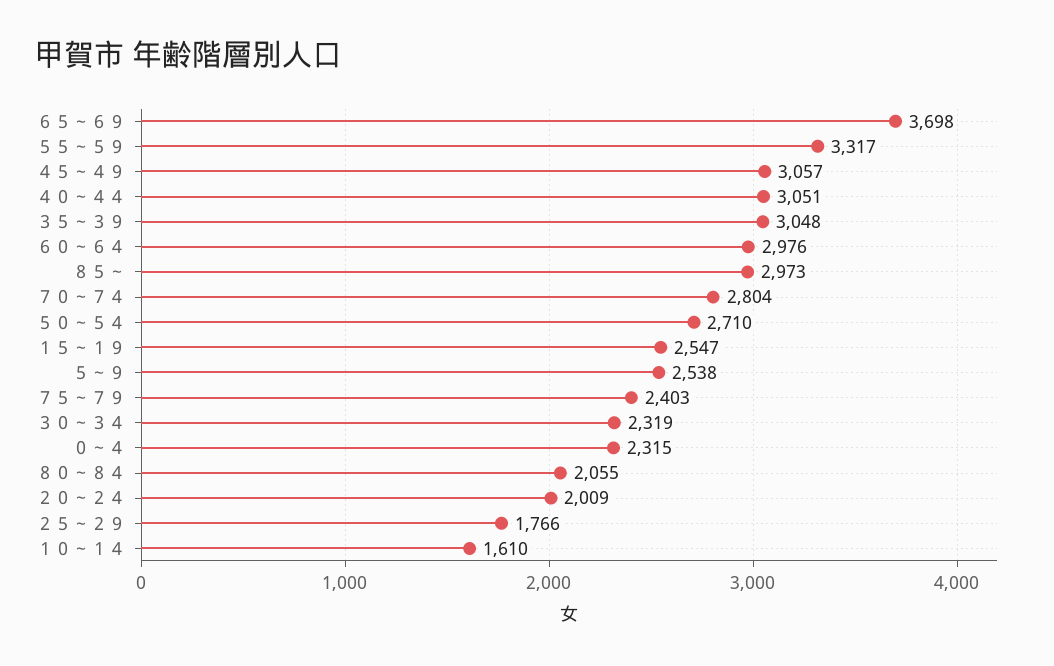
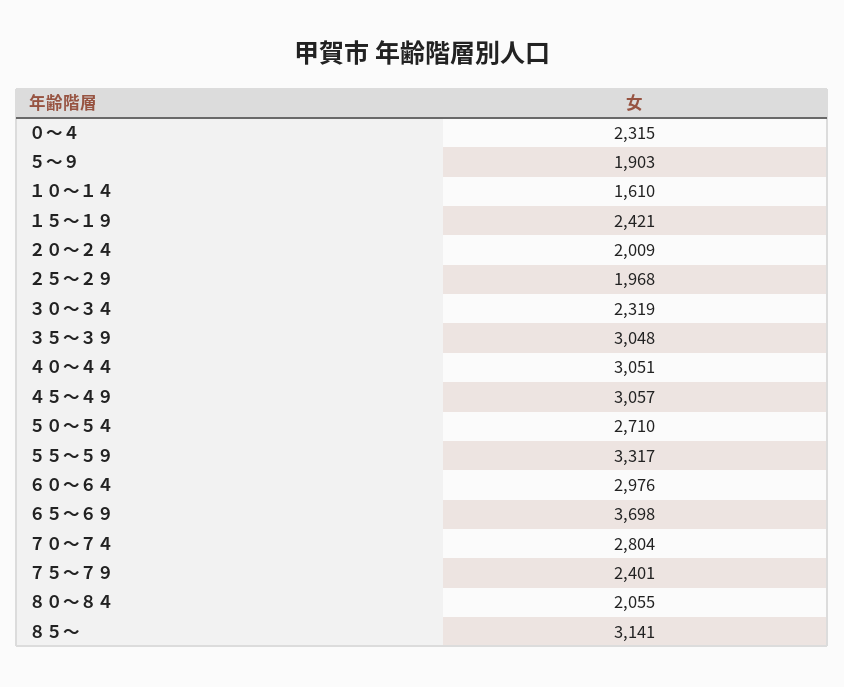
  {
    "６５～６９": 3698,
    "５５～５９": 3317,
    "４５～４９": 3057,
    "４０～４４": 3051,
    "３５～３９": 3048,
    "６０～６４": 2976,
-   "８５～": 2973,
+   "８５～": 3141,
    "７０～７４": 2804,
    "５０～５４": 2710,
-   "１５～１９": 2547,
+   "１５～１９": 2421,
-   "５～９": 2538,
+   "５～９": 1903,
-   "７５～７９": 2403,
+   "７５～７９": 2401,
    "３０～３４": 2319,
    "０～４": 2315,
    "８０～８４": 2055,
    "２０～２４": 2009,
-   "２５～２９": 1766,
+   "２５～２９": 1968,
    "１０～１４": 1610
  }

